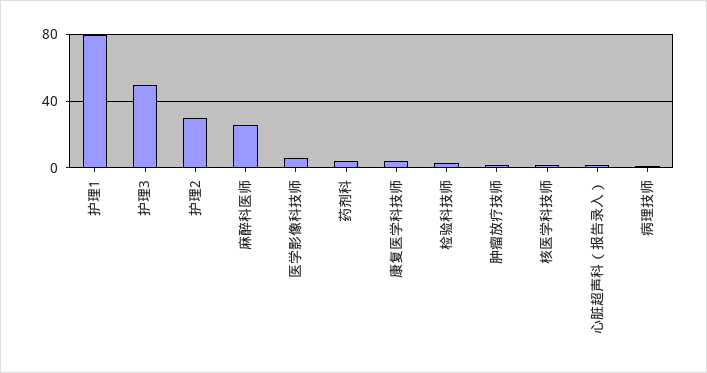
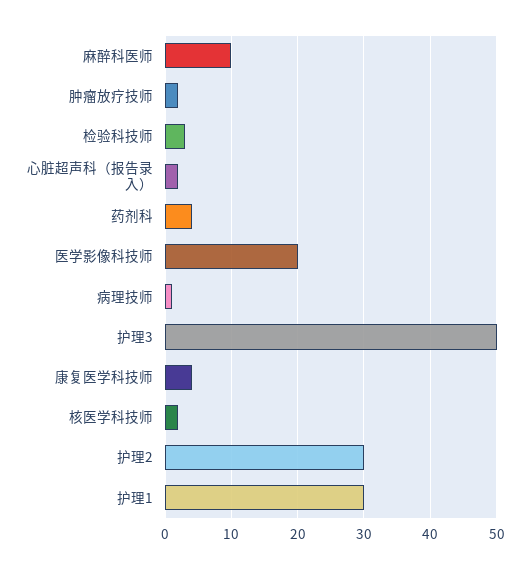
  {
-   "护理1": 80,
+   "护理1": 30,
    "护理3": 50,
    "护理2": 30,
-   "麻醉科医师": 25,
+   "麻醉科医师": 10,
-   "医学影像科技师": 5,
+   "医学影像科技师": 20,
    "药剂科": 4,
    "康复医学科技师": 4,
    "检验科技师": 3,
    "肿瘤放疗技师": 2,
    "核医学科技师": 2,
    "心脏超声科（报告录入）": 2,
    "病理技师": 1
  }

